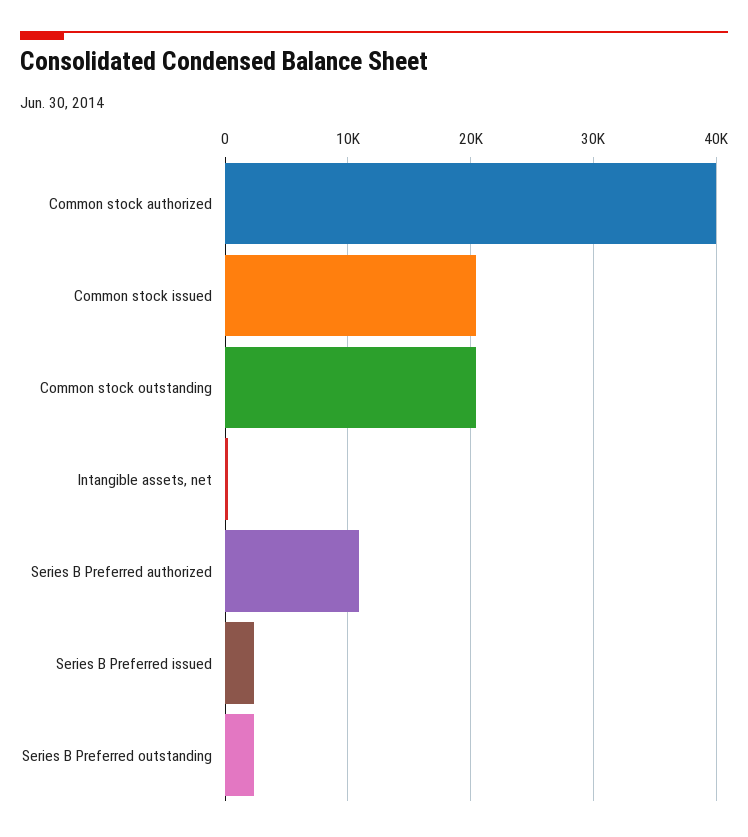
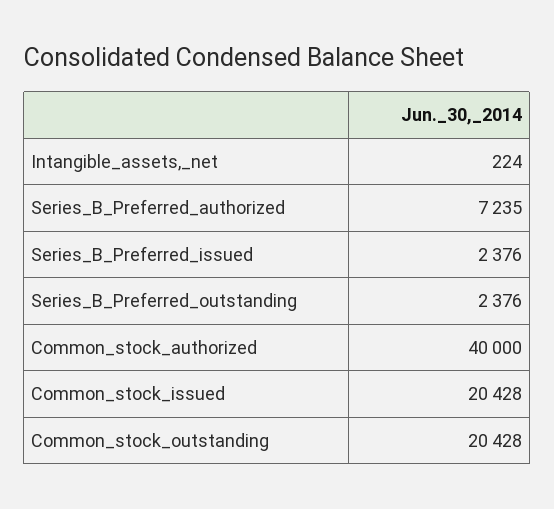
  {
    "Common stock authorized": 40000,
    "Common stock issued": 20428,
    "Common stock outstanding": 20428,
    "Intangible assets, net": 224,
-   "Series B Preferred authorized": 11000,
+   "Series B Preferred authorized": 7235,
    "Series B Preferred issued": 2376,
    "Series B Preferred outstanding": 2376
  }

